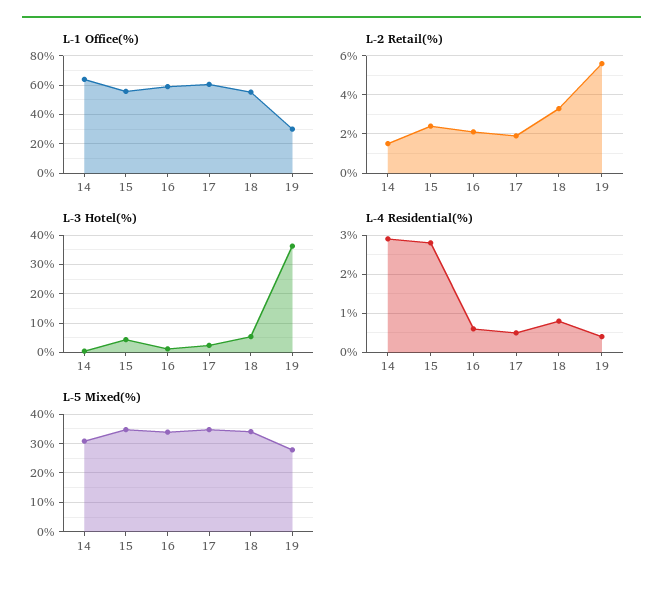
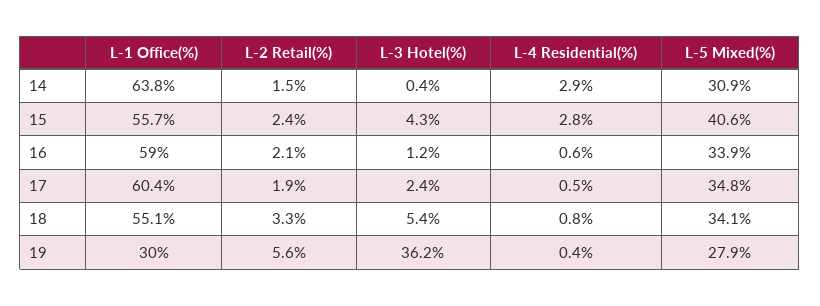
  {
    "L-1 Office(%)": {
      "14": 63.8,
      "15": 55.7,
      "16": 59,
      "17": 60.4,
      "18": 55.1,
      "19": 30
    },
    "L-2 Retail(%)": {
      "14": 1.5,
      "15": 2.4,
      "16": 2.1,
      "17": 1.9,
      "18": 3.3,
      "19": 5.6
    },
    "L-3 Hotel(%)": {
      "14": 0.4,
      "15": 4.3,
      "16": 1.2,
      "17": 2.4,
      "18": 5.4,
      "19": 36.2
    },
    "L-4 Residential(%)": {
      "14": 2.9,
      "15": 2.8,
      "16": 0.6,
      "17": 0.5,
      "18": 0.8,
      "19": 0.4
    },
    "L-5 Mixed(%)": {
      "14": 30.9,
-     "15": 35,
+     "15": 40.6,
      "16": 33.9,
      "17": 34.8,
      "18": 34.1,
      "19": 27.9
    }
  }

